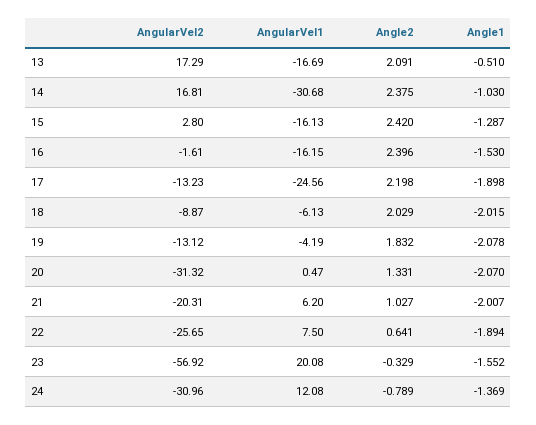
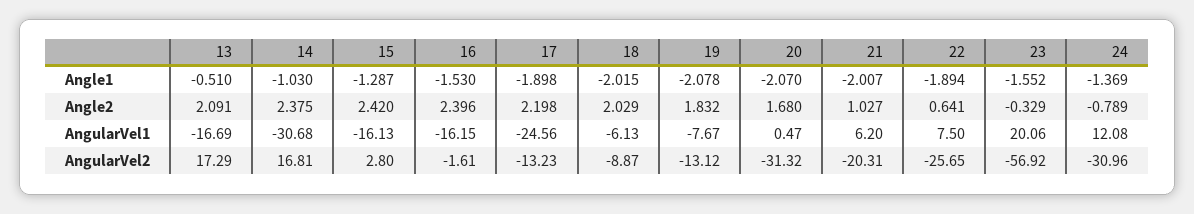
  {
    "AngularVel2": {
      "13": 17.29,
      "14": 16.81,
      "15": 2.8,
      "16": -1.61,
      "17": -13.23,
      "18": -8.87,
      "19": -13.12,
      "20": -31.32,
      "21": -20.31,
      "22": -25.65,
      "23": -56.92,
      "24": -30.96
    },
    "AngularVel1": {
      "13": -16.69,
      "14": -30.68,
      "15": -16.13,
      "16": -16.15,
      "17": -24.56,
      "18": -6.13,
-     "19": -4.19,
+     "19": -7.67,
      "20": 0.47,
      "21": 6.2,
      "22": 7.5,
-     "23": 20.08,
+     "23": 20.06,
      "24": 12.08
    },
    "Angle2": {
      "13": 2.091,
      "14": 2.375,
      "15": 2.42,
      "16": 2.396,
      "17": 2.198,
      "18": 2.029,
      "19": 1.832,
-     "20": 1.331,
+     "20": 1.68,
      "21": 1.027,
      "22": 0.641,
      "23": -0.329,
      "24": -0.789
    },
    "Angle1": {
      "13": -0.51,
      "14": -1.03,
      "15": -1.287,
      "16": -1.53,
      "17": -1.898,
      "18": -2.015,
      "19": -2.078,
      "20": -2.07,
      "21": -2.007,
      "22": -1.894,
      "23": -1.552,
      "24": -1.369
    }
  }

